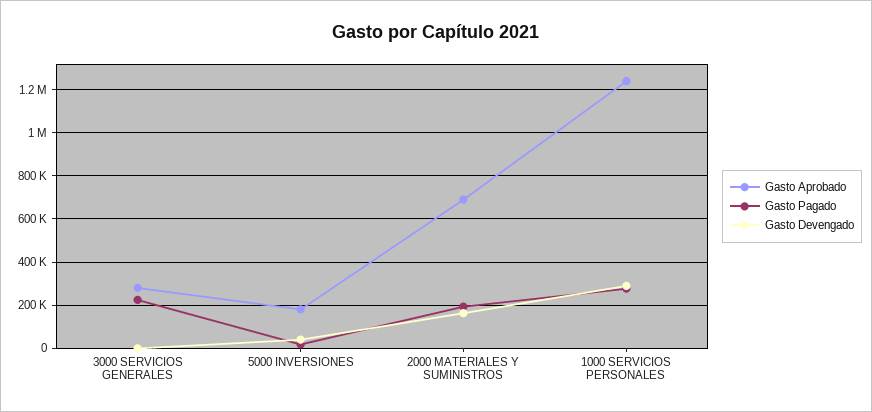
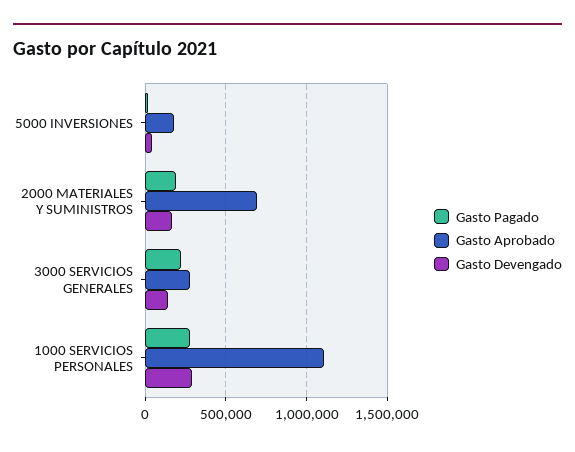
  {
    "Gasto Aprobado": {
      "3000 SERVICIOS GENERALES": 300000,
      "5000 INVERSIONES": 200000,
      "2000 MATERIALES Y SUMINISTROS": 700000,
-     "1000 SERVICIOS PERSONALES": 1250000
+     "1000 SERVICIOS PERSONALES": 1100000
    },
    "Gasto Pagado": {
      "3000 SERVICIOS GENERALES": 200000,
      "5000 INVERSIONES": 0,
      "2000 MATERIALES Y SUMINISTROS": 200000,
      "1000 SERVICIOS PERSONALES": 300000
    },
    "Gasto Devengado": {
-     "3000 SERVICIOS GENERALES": 0,
+     "3000 SERVICIOS GENERALES": 150000,
      "5000 INVERSIONES": 50000,
      "2000 MATERIALES Y SUMINISTROS": 150000,
      "1000 SERVICIOS PERSONALES": 300000
    }
  }

